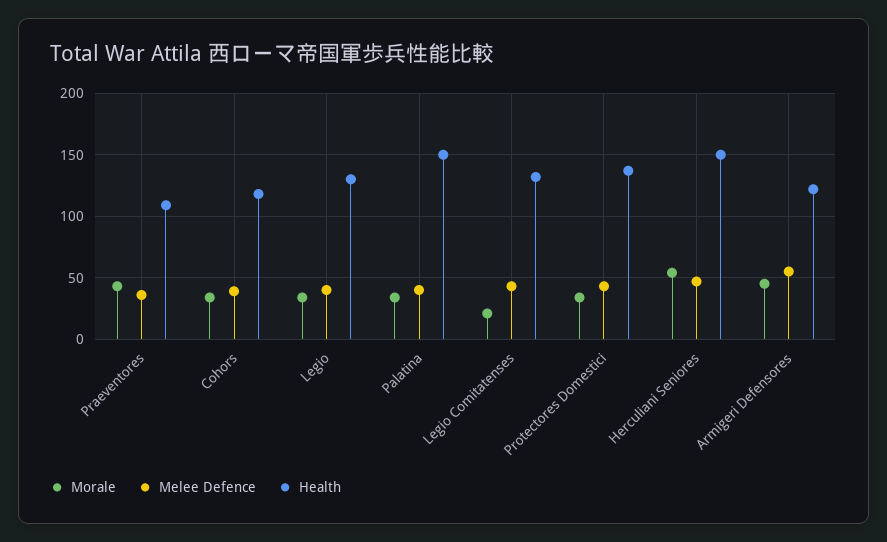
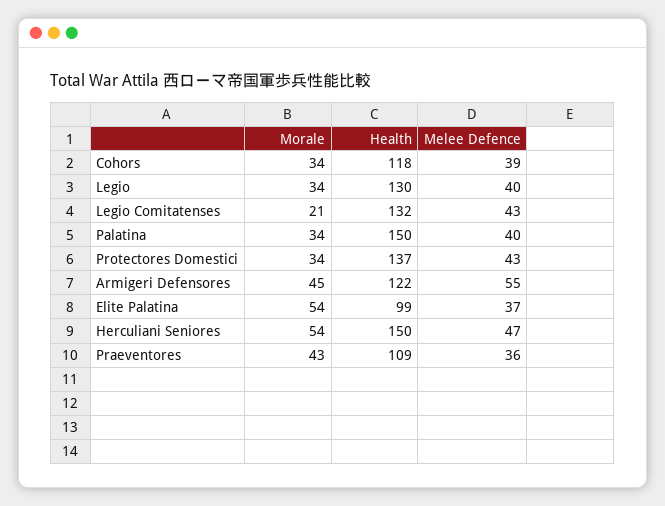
  {
    "Morale": {
      "Praeventores": 43,
      "Cohors": 34,
      "Legio": 34,
      "Palatina": 34,
      "Legio Comitatenses": 21,
      "Protectores Domestici": 34,
      "Herculiani Seniores": 54,
-     "Armigeri Defensores": 45
+     "Armigeri Defensores": 45,
+     "Elite Palatina": 54
    },
    "Melee Defence": {
      "Praeventores": 36,
      "Cohors": 39,
      "Legio": 40,
      "Palatina": 40,
      "Legio Comitatenses": 43,
      "Protectores Domestici": 43,
      "Herculiani Seniores": 47,
-     "Armigeri Defensores": 55
+     "Armigeri Defensores": 55,
+     "Elite Palatina": 37
    },
    "Health": {
      "Praeventores": 109,
      "Cohors": 118,
      "Legio": 130,
      "Palatina": 150,
      "Legio Comitatenses": 132,
      "Protectores Domestici": 137,
      "Herculiani Seniores": 150,
-     "Armigeri Defensores": 122
+     "Armigeri Defensores": 122,
+     "Elite Palatina": 99
    }
  }

